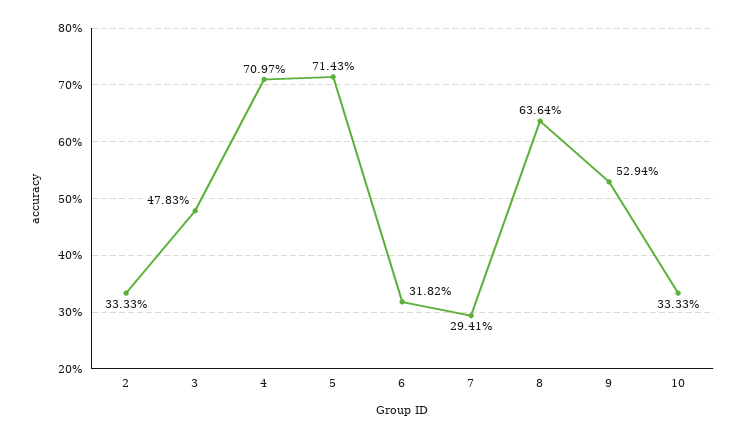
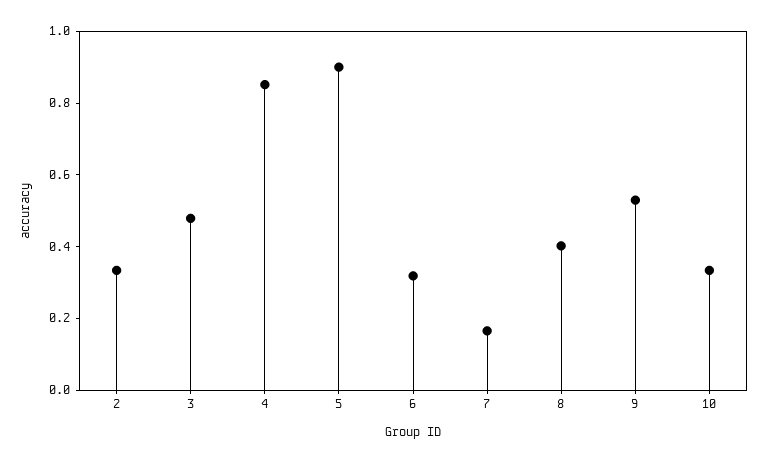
  {
    "2": 0.3333,
    "3": 0.4783,
-   "4": 0.7097,
+   "4": 0.85,
-   "5": 0.7143,
+   "5": 0.9,
    "6": 0.3182,
-   "7": 0.2941,
+   "7": 0.15,
-   "8": 0.6364,
+   "8": 0.4,
    "9": 0.5294,
    "10": 0.3333
  }

